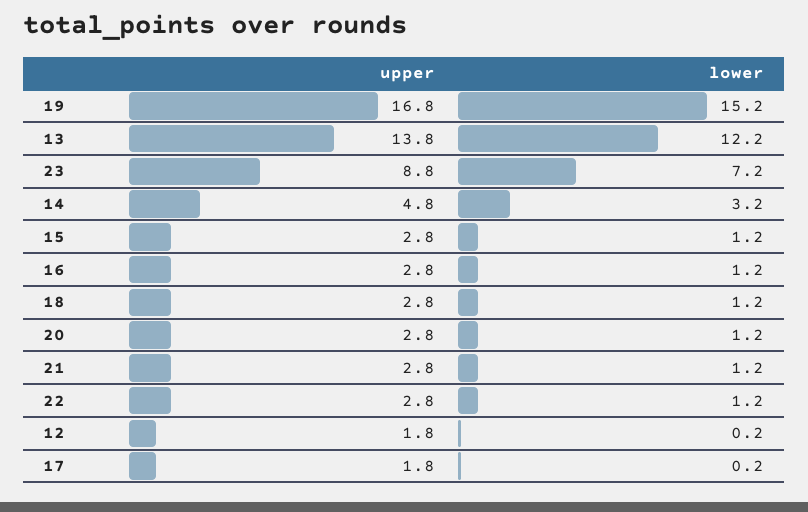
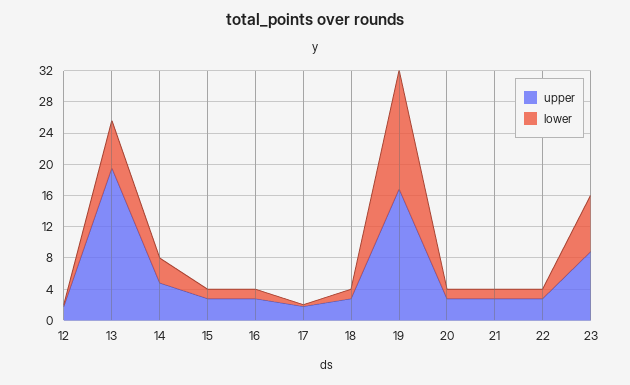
  {
    "upper": {
      "19": 16.8,
-     "13": 13.8,
+     "13": 20,
      "23": 8.8,
      "14": 4.8,
      "15": 2.8,
      "16": 2.8,
      "18": 2.8,
      "20": 2.8,
      "21": 2.8,
      "22": 2.8,
      "12": 1.8,
      "17": 1.8
    },
    "lower": {
      "19": 15.2,
-     "13": 12.2,
+     "13": 6,
      "23": 7.2,
      "14": 3.2,
      "15": 1.2,
      "16": 1.2,
      "18": 1.2,
      "20": 1.2,
      "21": 1.2,
      "22": 1.2,
      "12": 0.2,
      "17": 0.2
    }
  }

